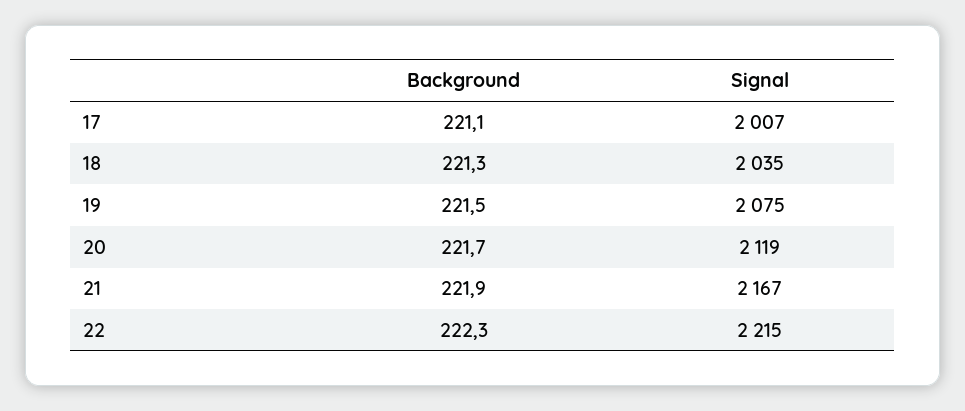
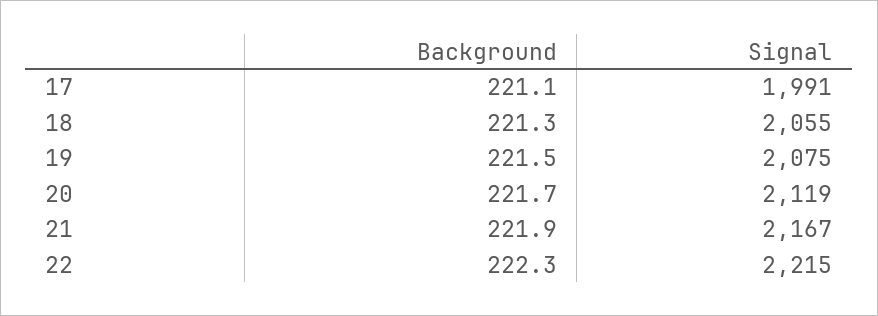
  {
    "Background": {
      "17": 221.1,
      "18": 221.3,
      "19": 221.5,
      "20": 221.7,
      "21": 221.9,
      "22": 222.3
    },
    "Signal": {
-     "17": 2007,
+     "17": 1991,
-     "18": 2035,
+     "18": 2055,
      "19": 2075,
      "20": 2119,
      "21": 2167,
      "22": 2215
    }
  }

